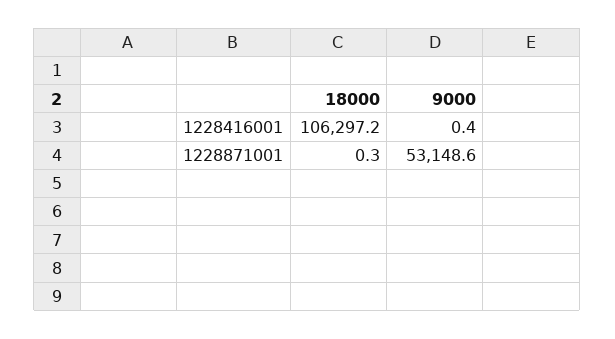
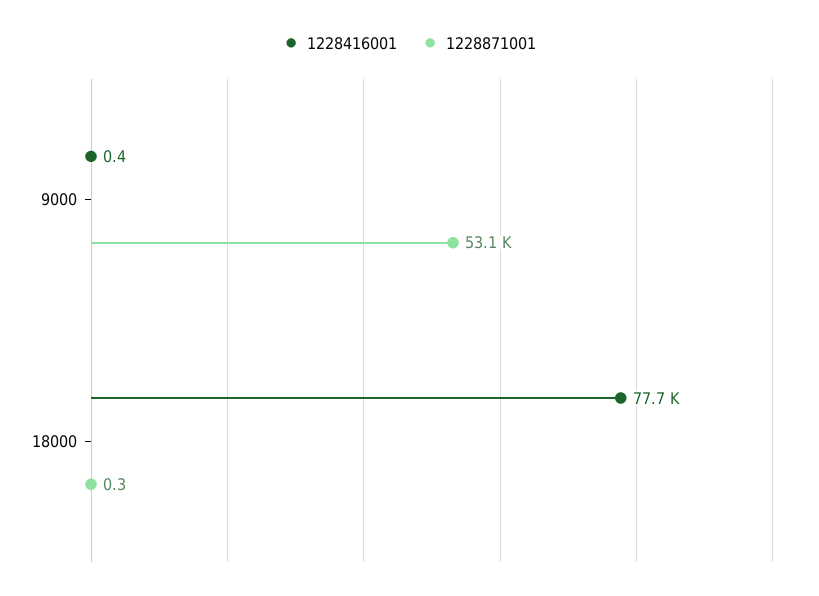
  {
    "1228416001": {
-     "18000": 106297.2,
+     "18000": 77700,
      "9000": 0.4
    },
    "1228871001": {
      "18000": 0.3,
      "9000": 53148.6
    }
  }

